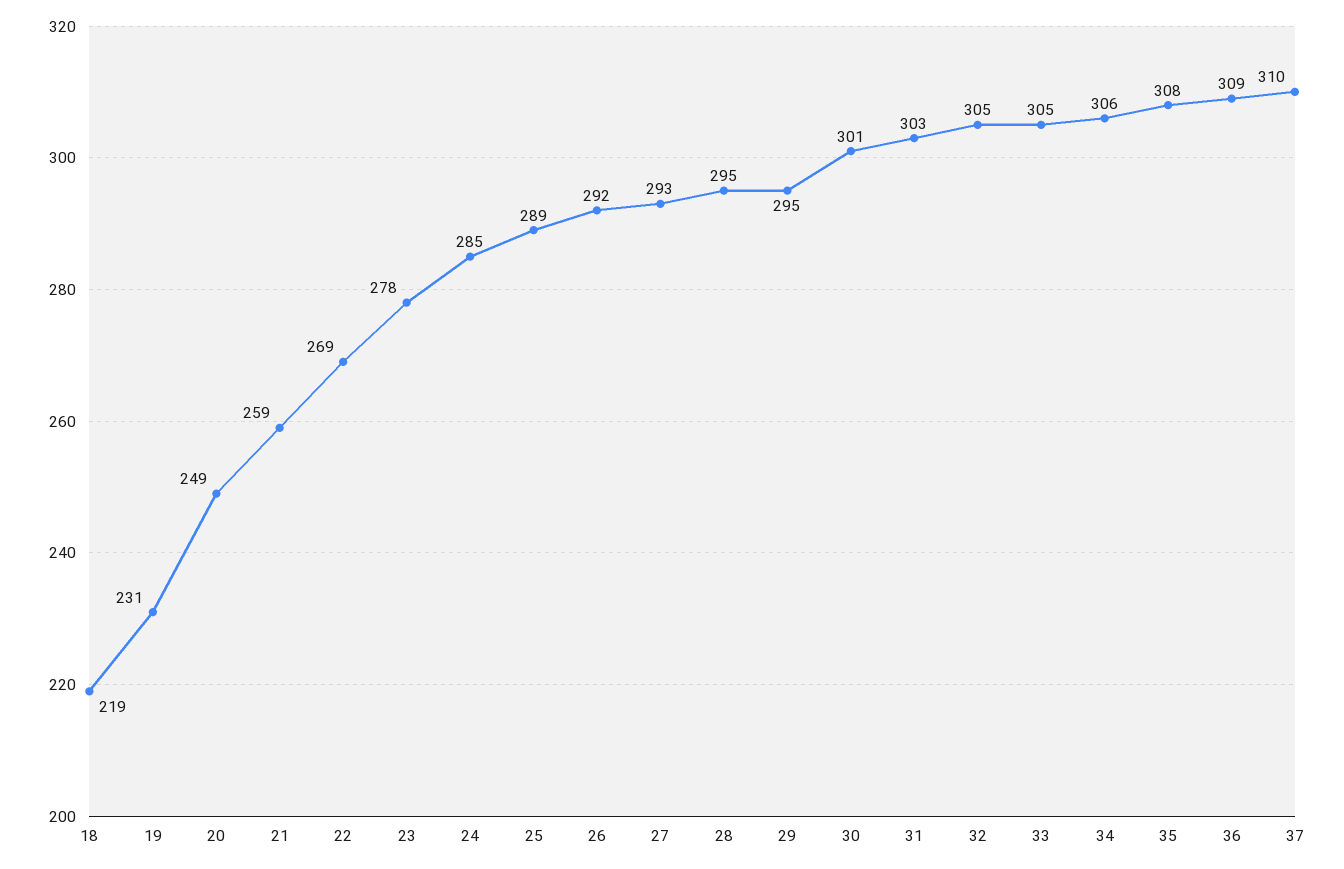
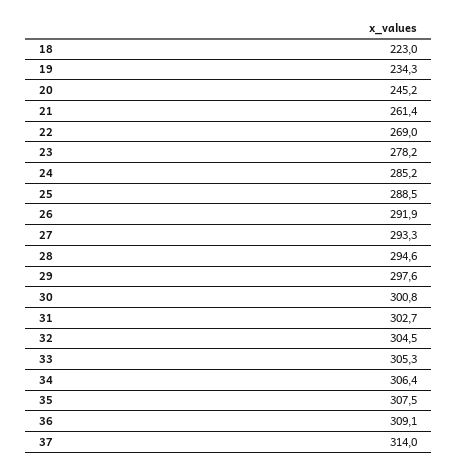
  {
-   "18": 219,
+   "18": 223,
-   "19": 231,
+   "19": 234.3,
-   "20": 249,
+   "20": 245.2,
-   "21": 259,
+   "21": 261.4,
    "22": 269,
    "23": 278.2,
    "24": 285.2,
    "25": 288.5,
    "26": 291.9,
    "27": 293.3,
    "28": 294.6,
-   "29": 295,
+   "29": 297.6,
    "30": 300.8,
    "31": 302.7,
    "32": 304.5,
    "33": 305.3,
    "34": 306.4,
    "35": 307.5,
    "36": 309.1,
-   "37": 310
+   "37": 314
  }

